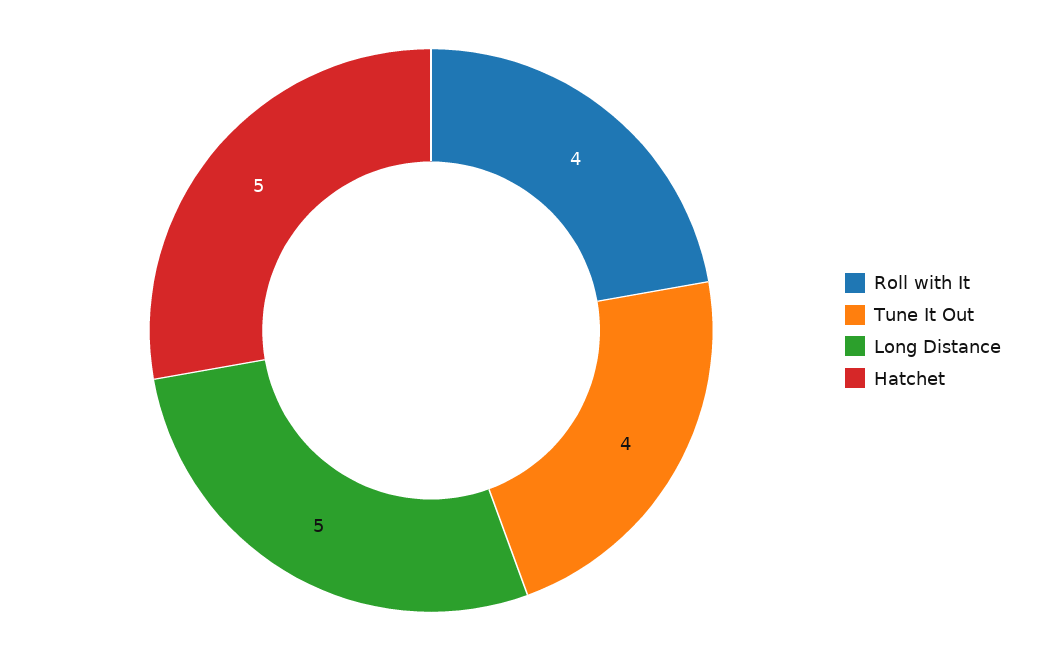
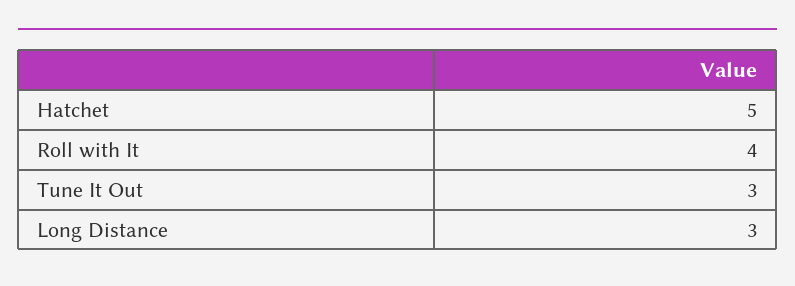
  {
    "Roll with It": 4,
-   "Tune It Out": 4,
+   "Tune It Out": 3,
-   "Long Distance": 5,
+   "Long Distance": 3,
    "Hatchet": 5
  }

